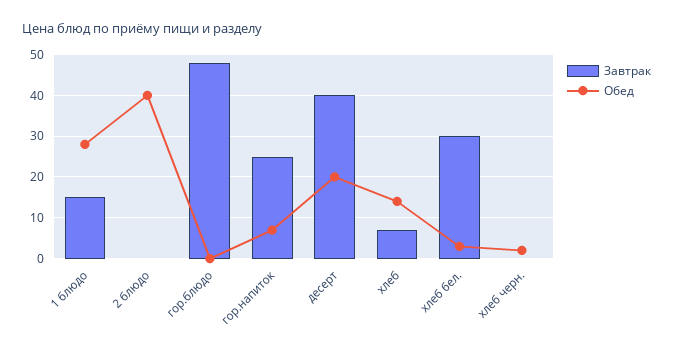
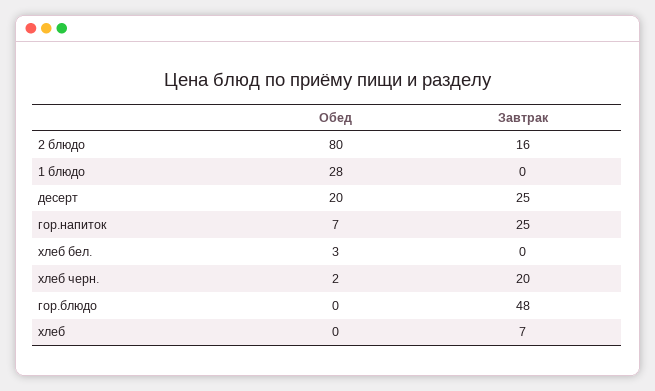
  {
    "Завтрак": {
-     "1 блюдо": 15,
+     "1 блюдо": 0,
-     "2 блюдо": 0,
+     "2 блюдо": 16,
      "гор.блюдо": 48,
      "гор.напиток": 25,
-     "десерт": 40,
+     "десерт": 25,
      "хлеб": 7,
-     "хлеб бел.": 30,
+     "хлеб бел.": 0,
-     "хлеб черн.": 0
+     "хлеб черн.": 20
    },
    "Обед": {
      "1 блюдо": 28,
-     "2 блюдо": 40,
+     "2 блюдо": 80,
      "гор.блюдо": 0,
      "гор.напиток": 7,
      "десерт": 20,
-     "хлеб": 15,
+     "хлеб": 0,
      "хлеб бел.": 3,
      "хлеб черн.": 2
    }
  }

